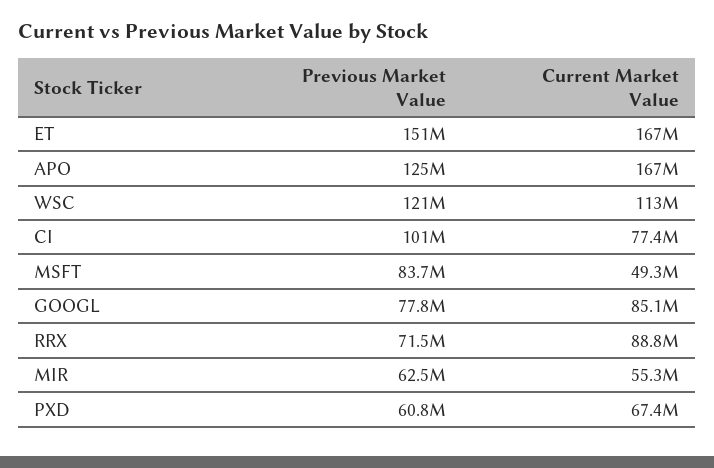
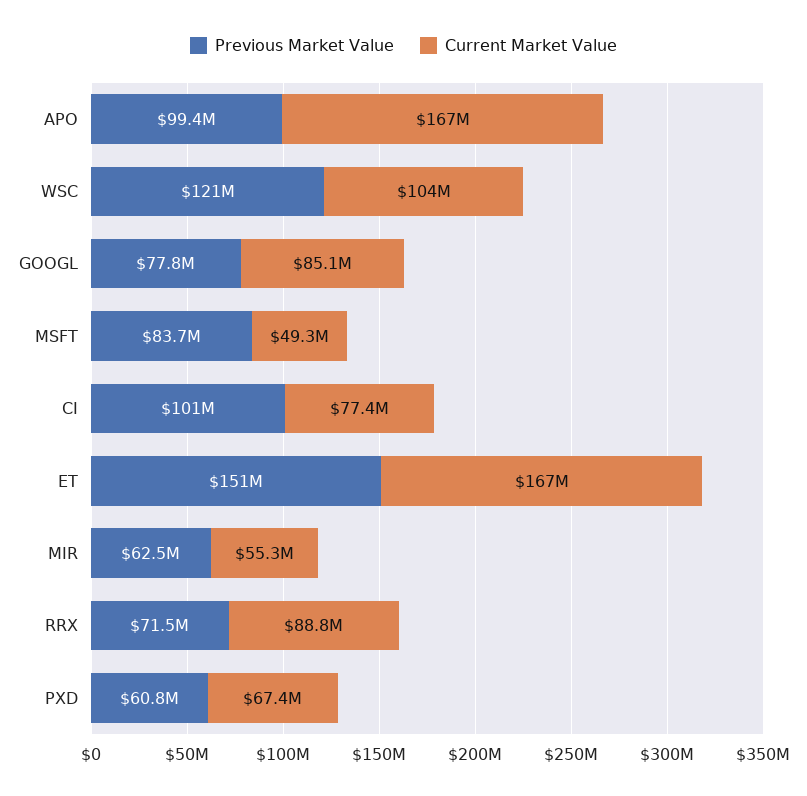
  {
    "Previous Market Value": {
      "ET": 151000000,
-     "APO": 125000000,
+     "APO": 99400000,
      "WSC": 121000000,
      "CI": 101000000,
      "MSFT": 83700000,
      "GOOGL": 77800000,
      "RRX": 71500000,
      "MIR": 62500000,
      "PXD": 60800000
    },
    "Current Market Value": {
      "ET": 167000000,
      "APO": 167000000,
-     "WSC": 113000000,
+     "WSC": 104000000,
      "CI": 77400000,
      "MSFT": 49300000,
      "GOOGL": 85100000,
      "RRX": 88800000,
      "MIR": 55300000,
      "PXD": 67400000
    }
  }

